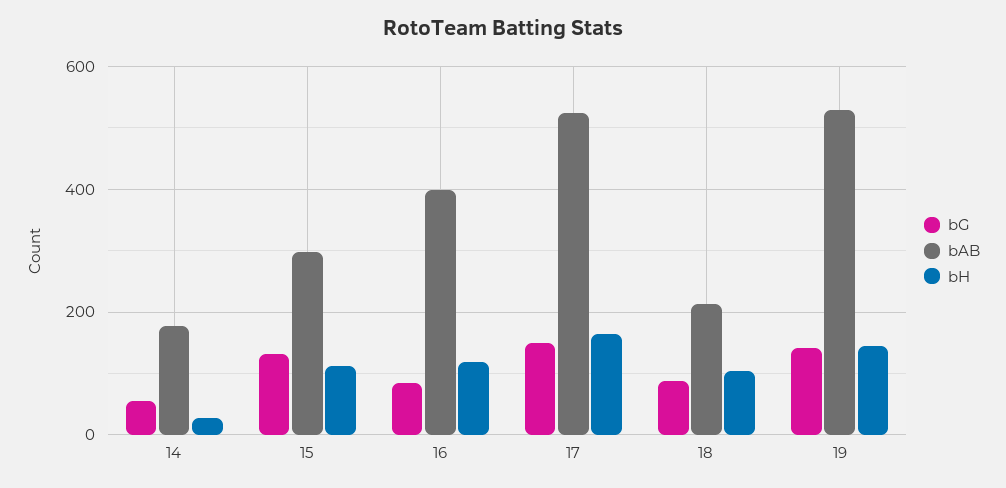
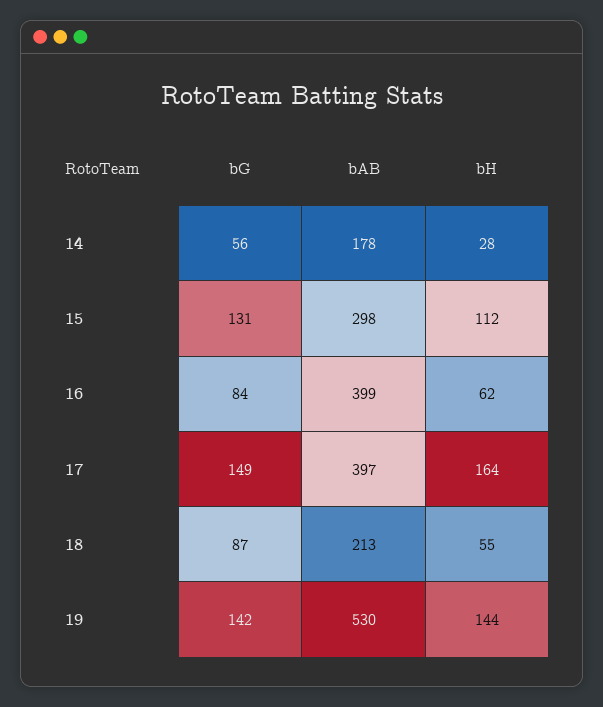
  {
    "bG": {
      "14": 56,
      "15": 131,
      "16": 84,
      "17": 149,
      "18": 87,
      "19": 142
    },
    "bAB": {
      "14": 178,
      "15": 298,
      "16": 399,
-     "17": 520,
+     "17": 397,
      "18": 213,
      "19": 530
    },
    "bH": {
      "14": 28,
      "15": 112,
-     "16": 120,
+     "16": 62,
      "17": 164,
-     "18": 100,
+     "18": 55,
      "19": 144
    }
  }

